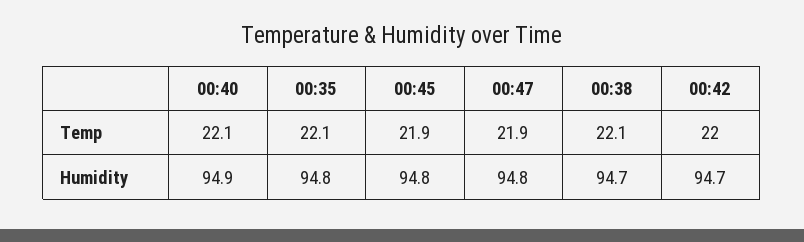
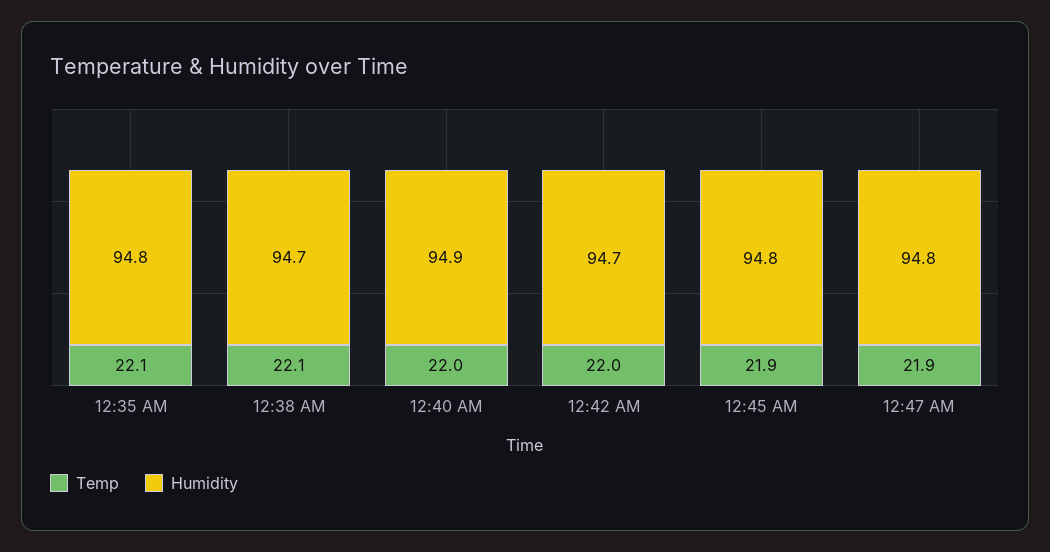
  {
    "Temp": {
-     "00:40": 22.1,
+     "00:40": 22,
      "00:35": 22.1,
      "00:45": 21.9,
      "00:47": 21.9,
      "00:38": 22.1,
      "00:42": 22
    },
    "Humidity": {
      "00:40": 94.9,
      "00:35": 94.8,
      "00:45": 94.8,
      "00:47": 94.8,
      "00:38": 94.7,
      "00:42": 94.7
    }
  }

